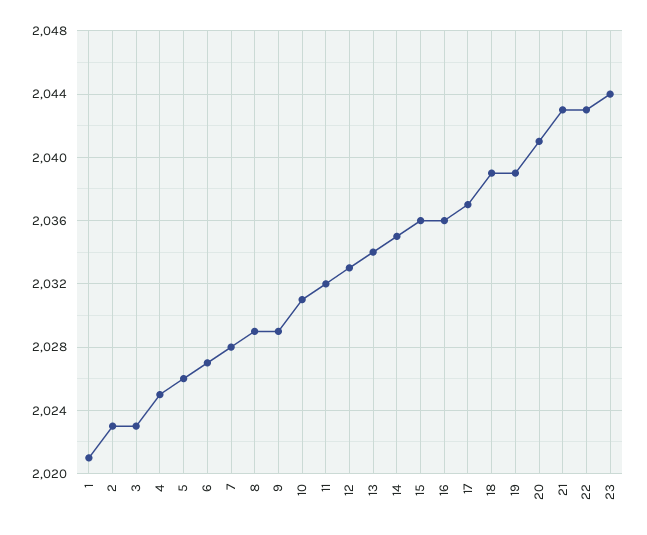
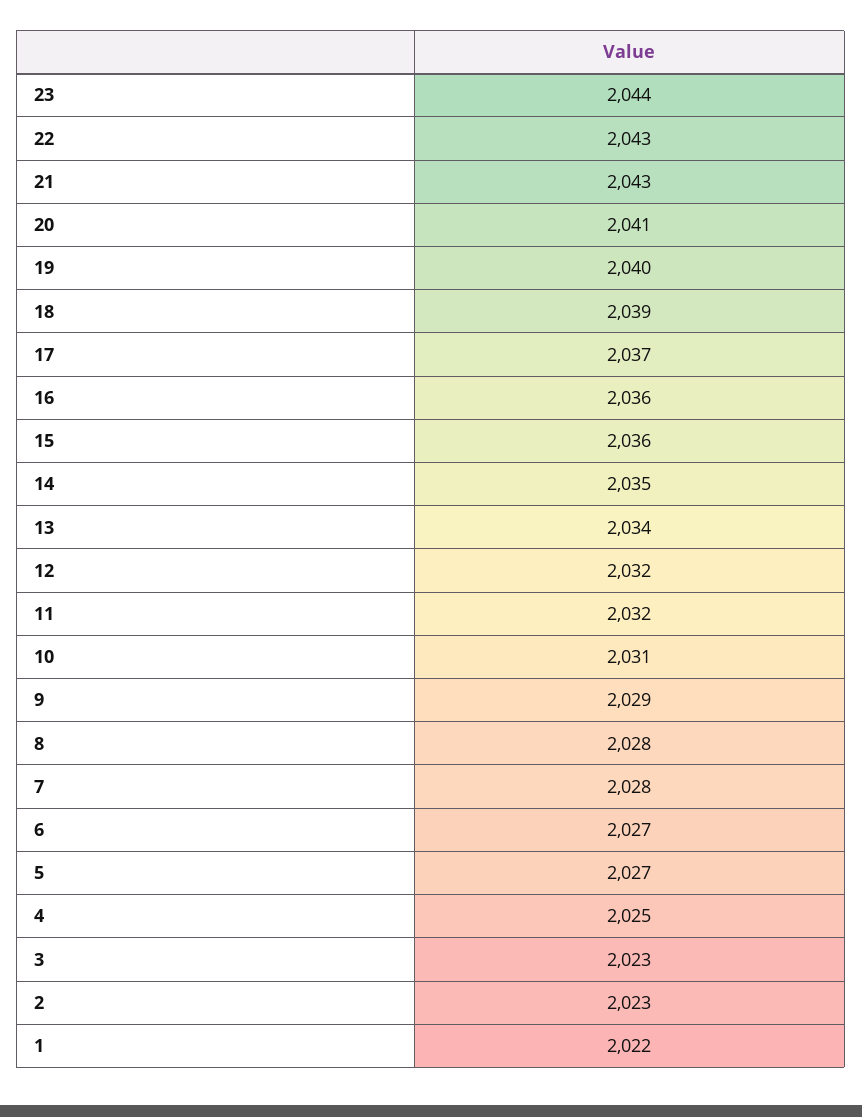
  {
-   "1": 2021,
+   "1": 2022,
    "2": 2023,
    "3": 2023,
    "4": 2025,
-   "5": 2026,
+   "5": 2027,
    "6": 2027,
    "7": 2028,
-   "8": 2029,
+   "8": 2028,
    "9": 2029,
    "10": 2031,
    "11": 2032,
-   "12": 2033,
+   "12": 2032,
    "13": 2034,
    "14": 2035,
    "15": 2036,
    "16": 2036,
    "17": 2037,
    "18": 2039,
-   "19": 2039,
+   "19": 2040,
    "20": 2041,
    "21": 2043,
    "22": 2043,
    "23": 2044
  }

